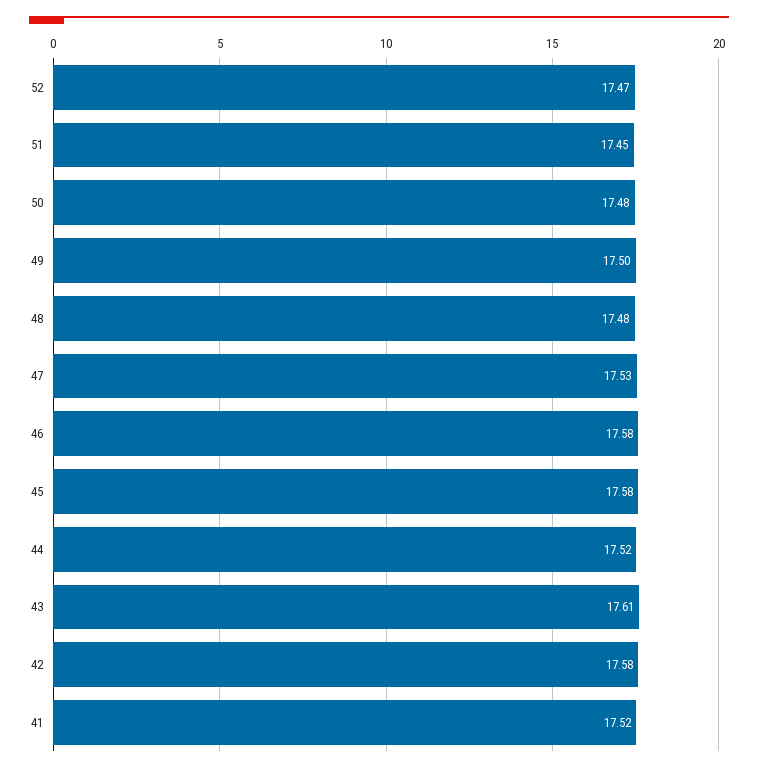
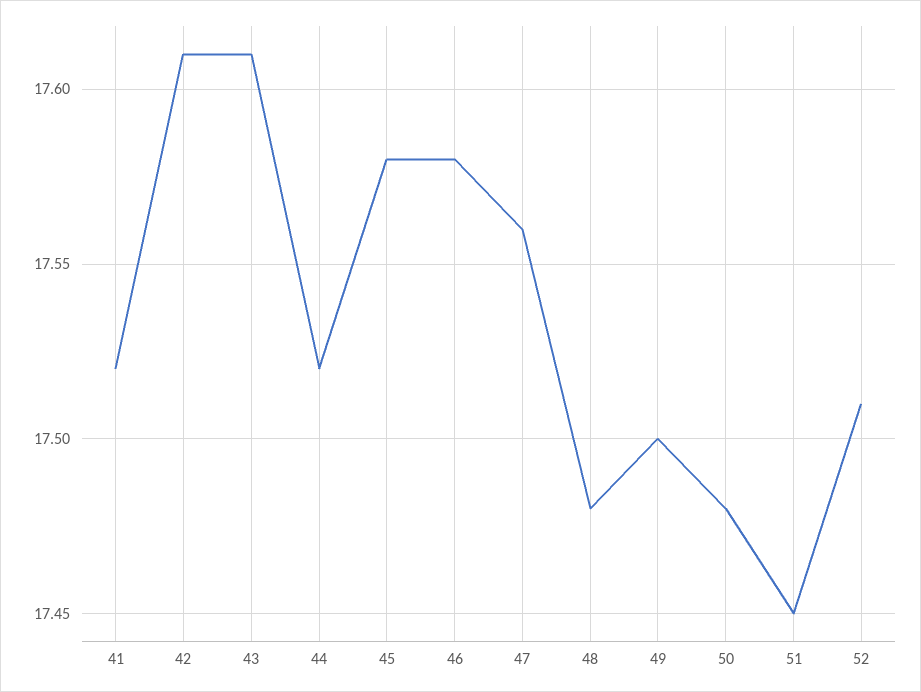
  {
-   "52": 17.47,
+   "52": 17.51,
    "51": 17.45,
    "50": 17.48,
    "49": 17.5,
    "48": 17.48,
-   "47": 17.53,
+   "47": 17.56,
    "46": 17.58,
    "45": 17.58,
    "44": 17.52,
    "43": 17.61,
-   "42": 17.58,
+   "42": 17.61,
    "41": 17.52
  }

